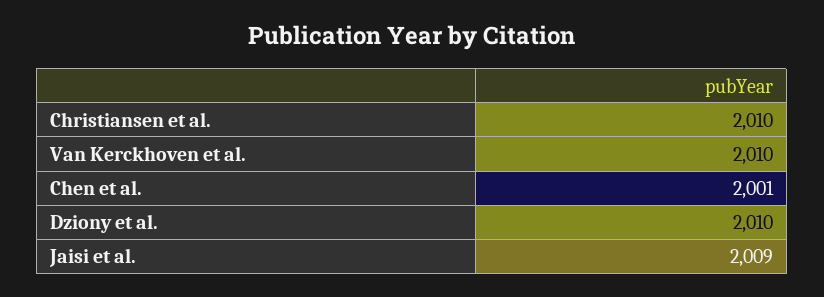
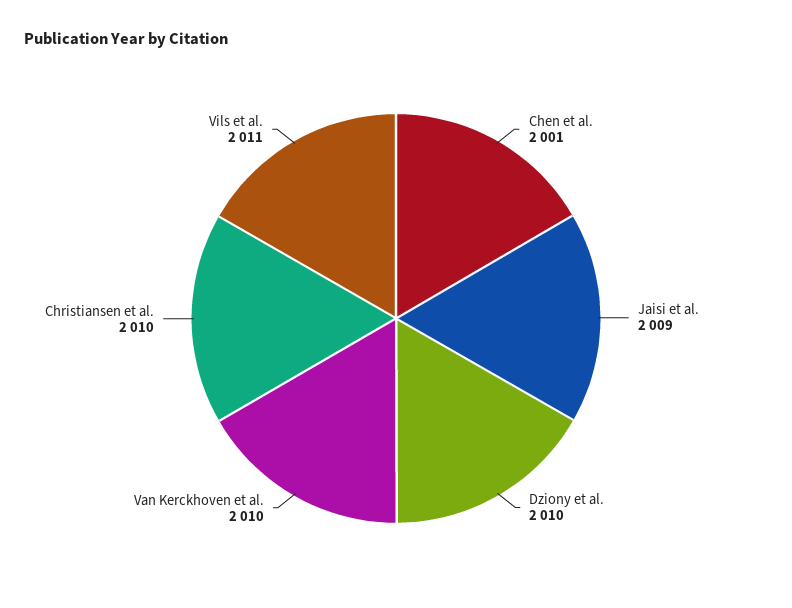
  {
    "Christiansen et al.": 2010,
    "Van Kerckhoven et al.": 2010,
    "Chen et al.": 2001,
    "Dziony et al.": 2010,
-   "Jaisi et al.": 2009
+   "Jaisi et al.": 2009,
+   "Vils et al.": 2011
  }

